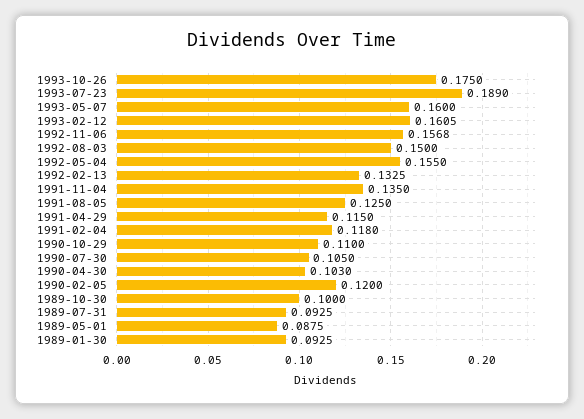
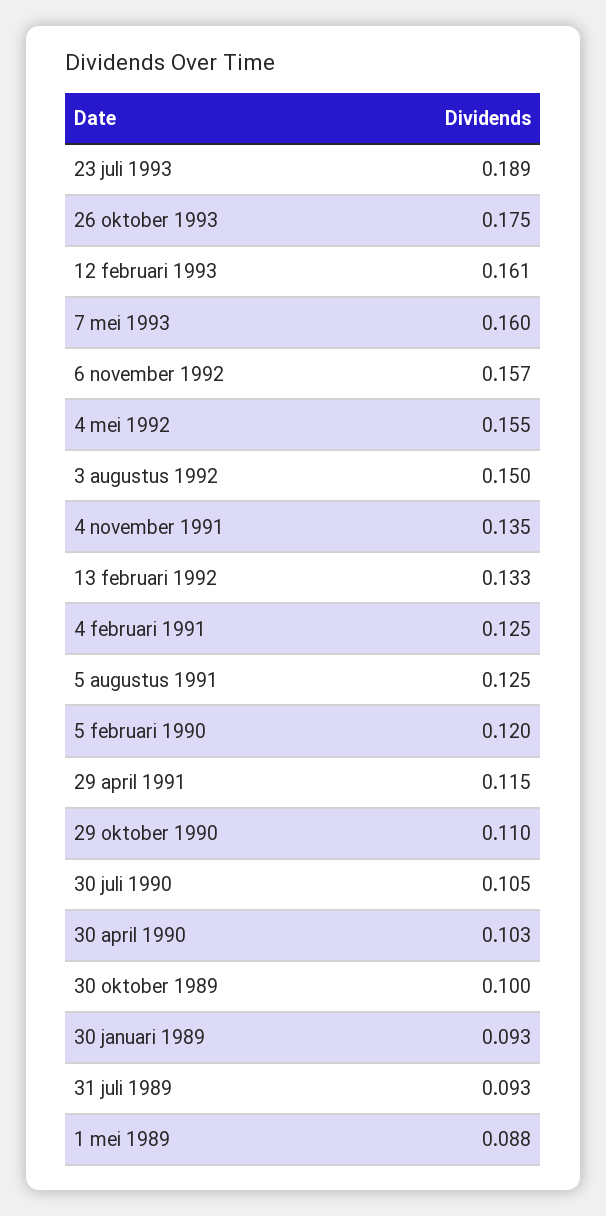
  {
    "1993-10-26": 0.175,
    "1993-07-23": 0.189,
    "1993-05-07": 0.16,
    "1993-02-12": 0.1605,
    "1992-11-06": 0.1568,
    "1992-08-03": 0.15,
    "1992-05-04": 0.155,
    "1992-02-13": 0.1325,
    "1991-11-04": 0.135,
    "1991-08-05": 0.125,
    "1991-04-29": 0.115,
-   "1991-02-04": 0.118,
+   "1991-02-04": 0.125,
    "1990-10-29": 0.11,
    "1990-07-30": 0.105,
    "1990-04-30": 0.103,
    "1990-02-05": 0.12,
    "1989-10-30": 0.1,
    "1989-07-31": 0.0925,
    "1989-05-01": 0.0875,
    "1989-01-30": 0.0925
  }

